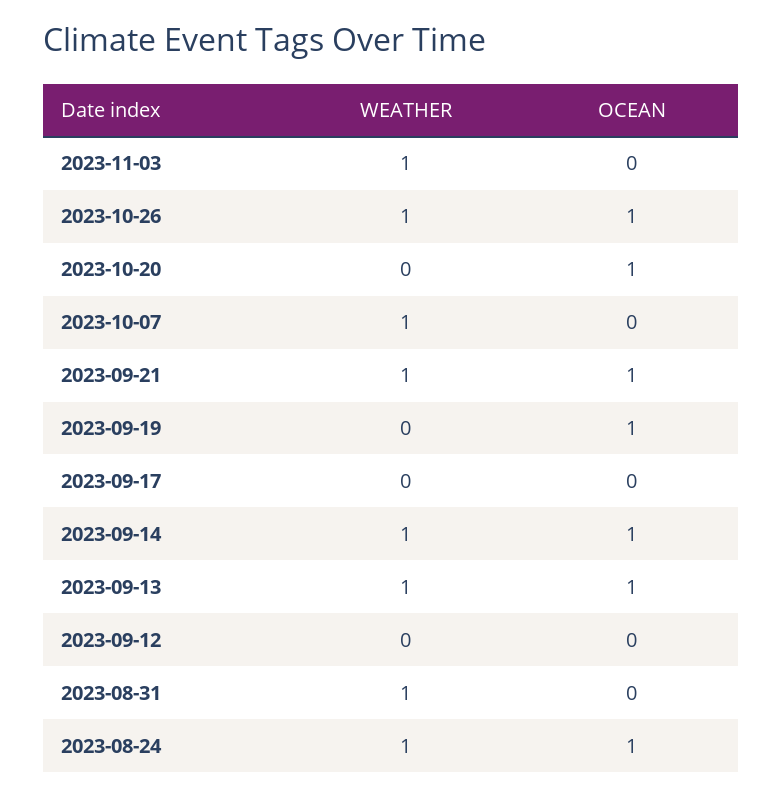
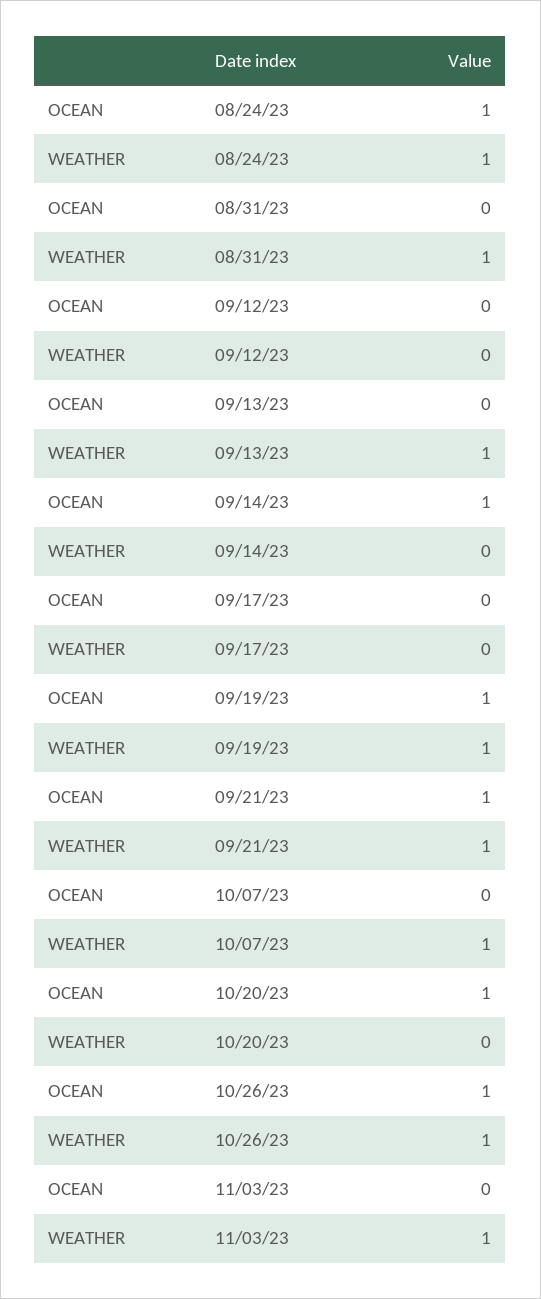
  {
    "WEATHER": {
      "2023-11-03": 1,
      "2023-10-26": 1,
      "2023-10-20": 0,
      "2023-10-07": 1,
      "2023-09-21": 1,
-     "2023-09-19": 0,
+     "2023-09-19": 1,
      "2023-09-17": 0,
-     "2023-09-14": 1,
+     "2023-09-14": 0,
      "2023-09-13": 1,
      "2023-09-12": 0,
      "2023-08-31": 1,
      "2023-08-24": 1
    },
    "OCEAN": {
      "2023-11-03": 0,
      "2023-10-26": 1,
      "2023-10-20": 1,
      "2023-10-07": 0,
      "2023-09-21": 1,
      "2023-09-19": 1,
      "2023-09-17": 0,
      "2023-09-14": 1,
-     "2023-09-13": 1,
+     "2023-09-13": 0,
      "2023-09-12": 0,
      "2023-08-31": 0,
      "2023-08-24": 1
    }
  }

